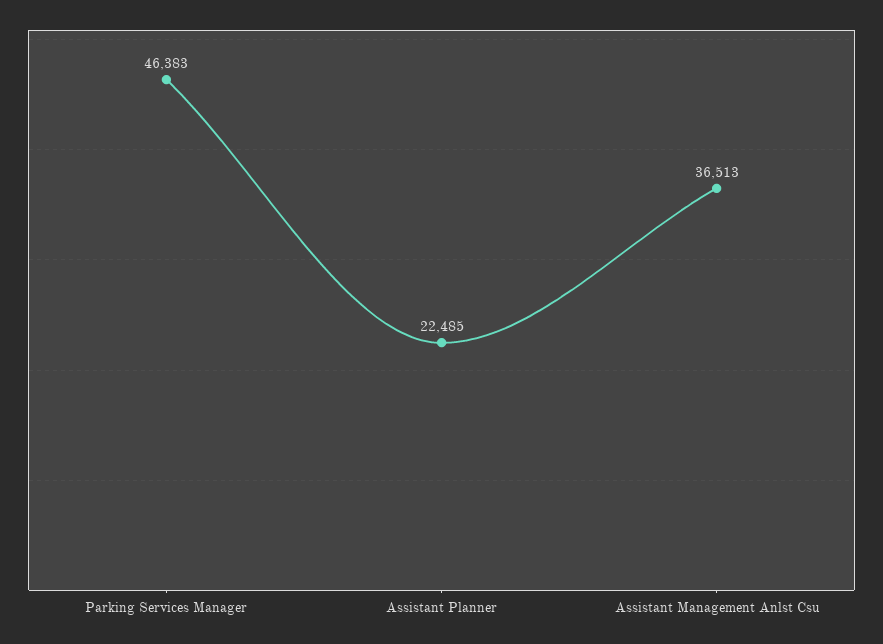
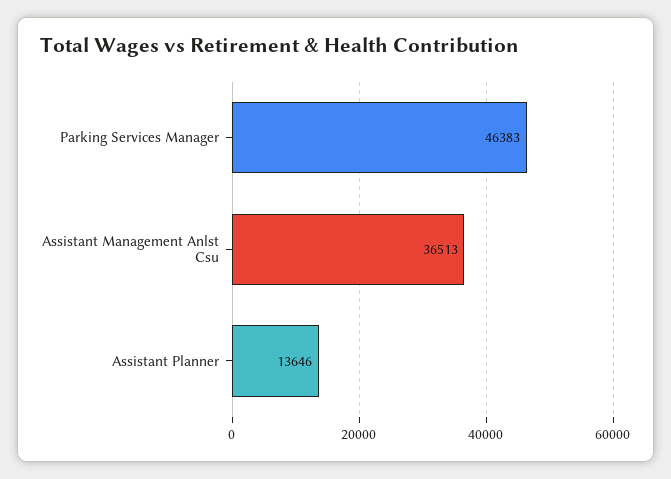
  {
    "Parking Services Manager": 46383,
-   "Assistant Planner": 22485,
+   "Assistant Planner": 13646,
    "Assistant Management Anlst Csu": 36513
  }

